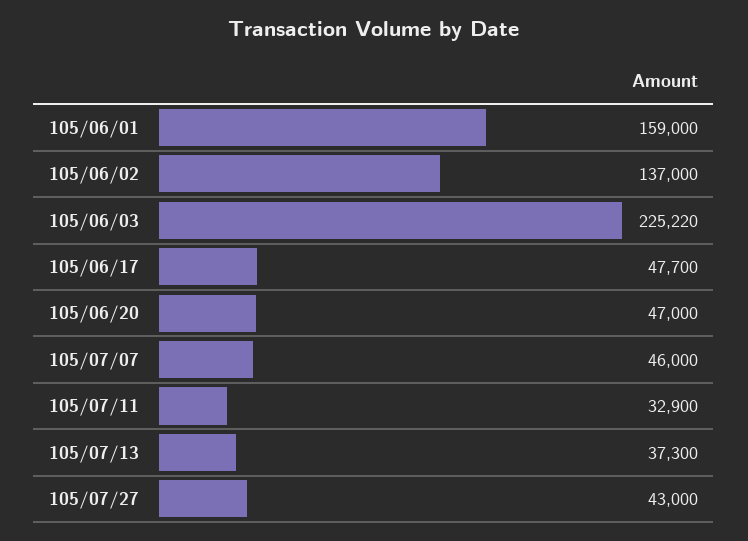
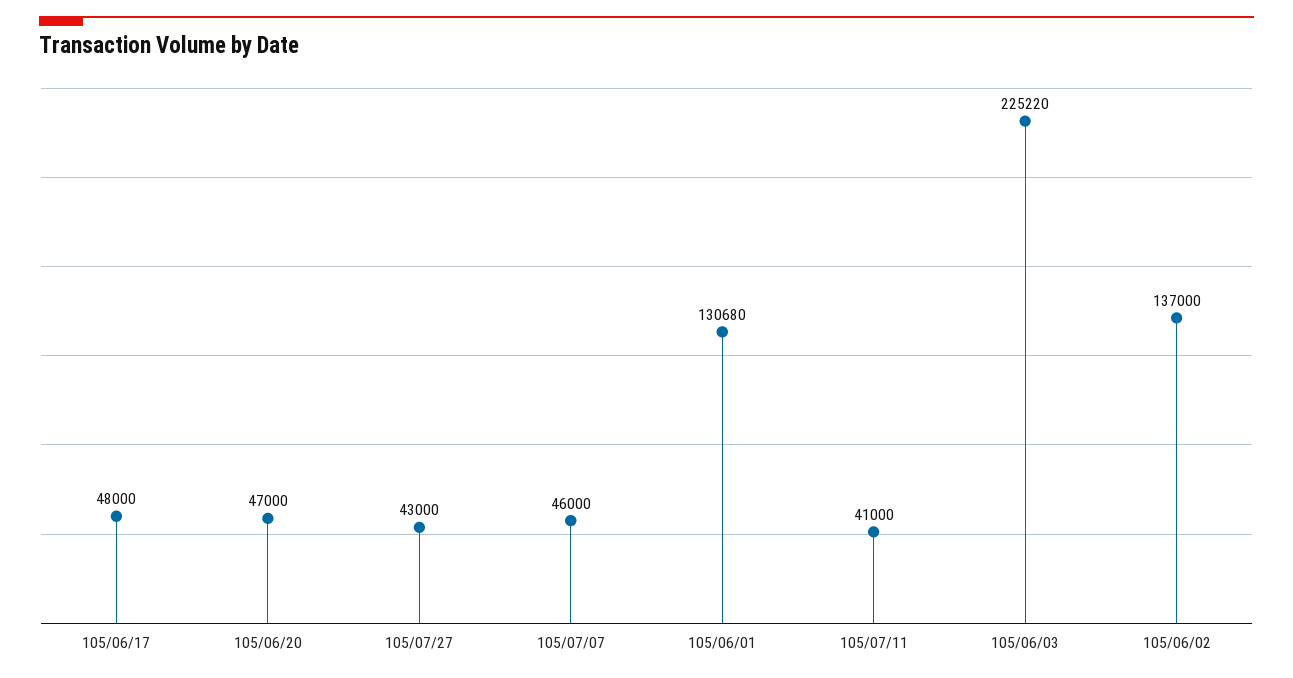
  {
-   "105/06/01": 159000,
+   "105/06/01": 130680,
    "105/06/02": 137000,
    "105/06/03": 225220,
-   "105/06/17": 47700,
+   "105/06/17": 48000,
    "105/06/20": 47000,
    "105/07/07": 46000,
-   "105/07/11": 32900,
+   "105/07/11": 41000,
-   "105/07/13": 37300,
    "105/07/27": 43000
  }

